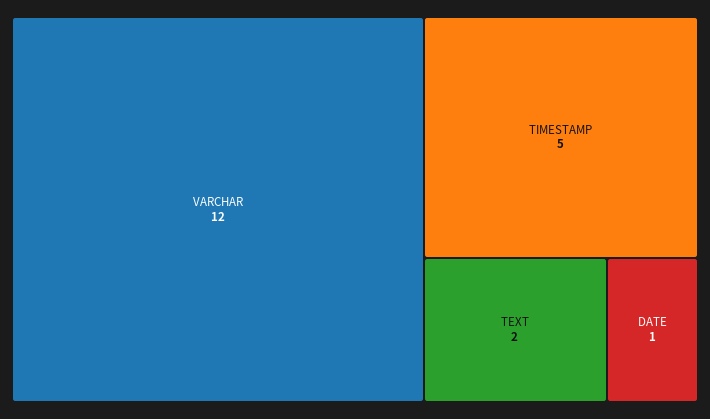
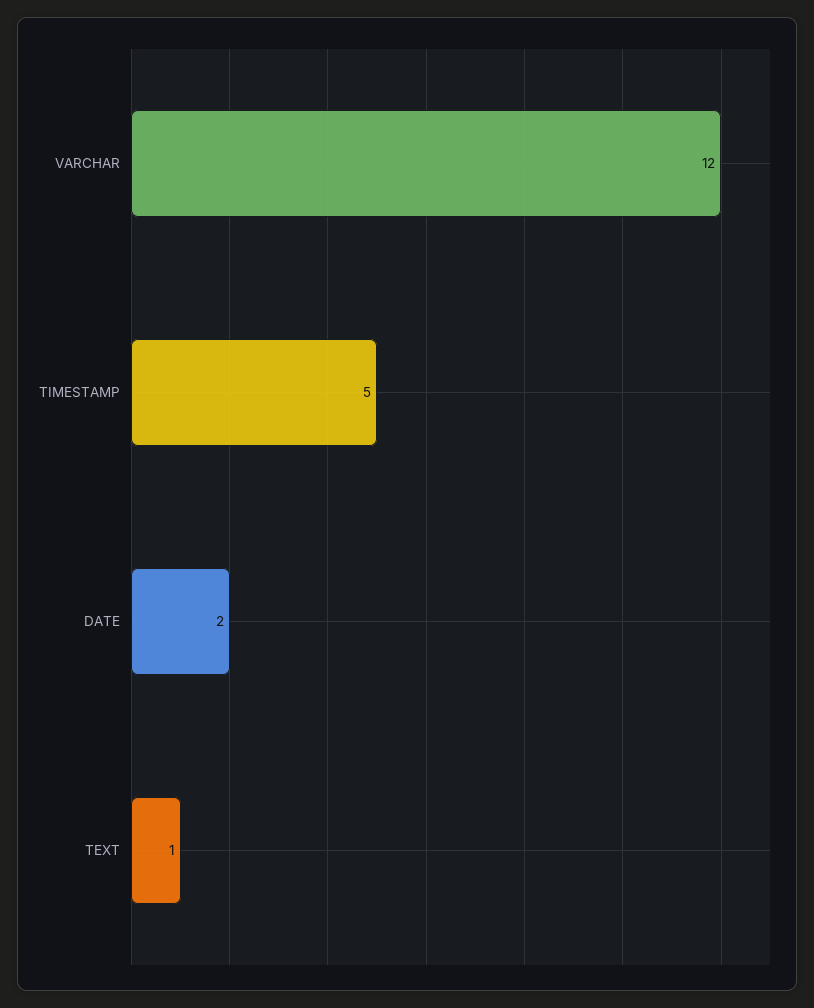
  {
    "VARCHAR": 12,
    "TIMESTAMP": 5,
-   "TEXT": 2,
+   "TEXT": 1,
-   "DATE": 1
+   "DATE": 2
  }

